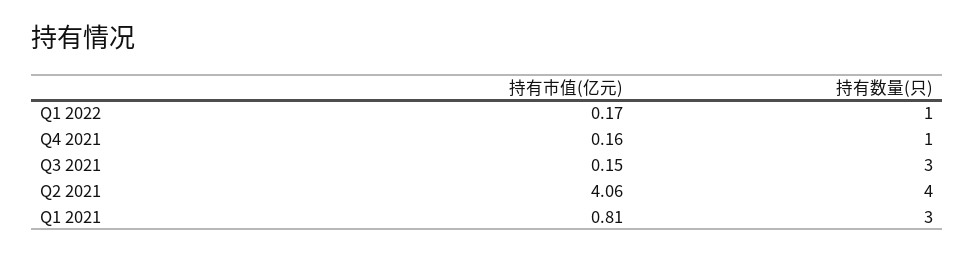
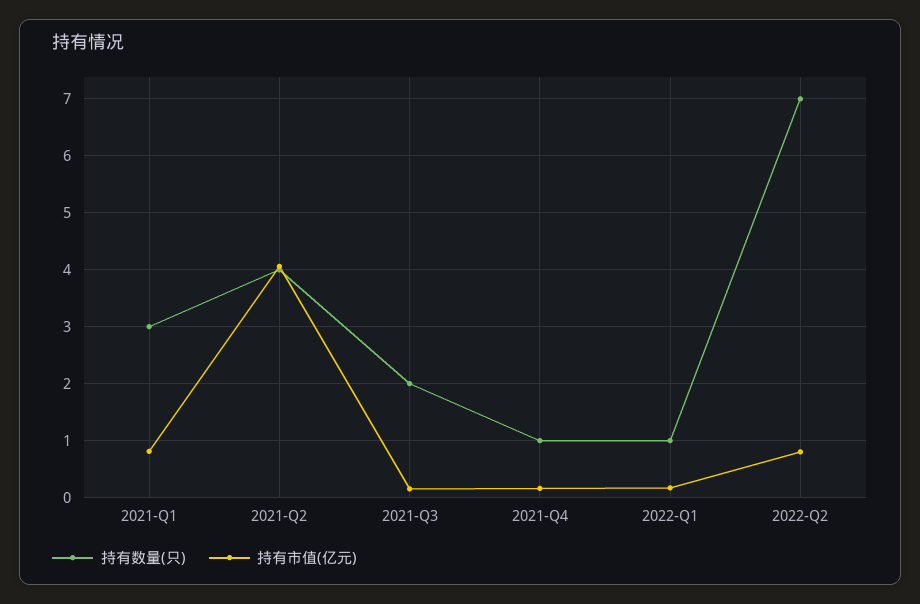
  {
    "持有市值(亿元)": {
      "Q1 2022": 0.17,
      "Q4 2021": 0.16,
      "Q3 2021": 0.15,
      "Q2 2021": 4.06,
-     "Q1 2021": 0.81
+     "Q1 2021": 0.81,
+     "2022-Q2": 0.8
    },
    "持有数量(只)": {
      "Q1 2022": 1,
      "Q4 2021": 1,
-     "Q3 2021": 3,
+     "Q3 2021": 2,
      "Q2 2021": 4,
-     "Q1 2021": 3
+     "Q1 2021": 3,
+     "2022-Q2": 7
    }
  }

